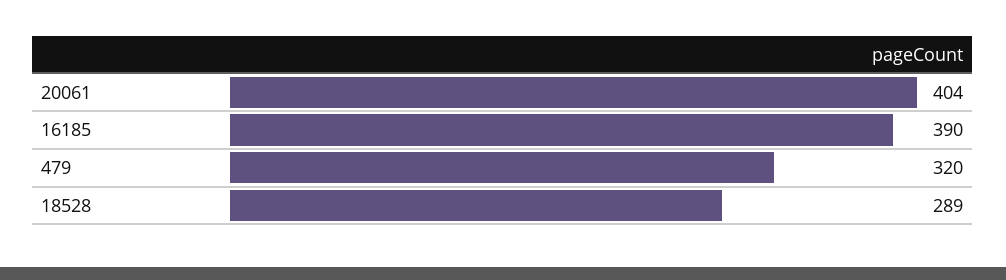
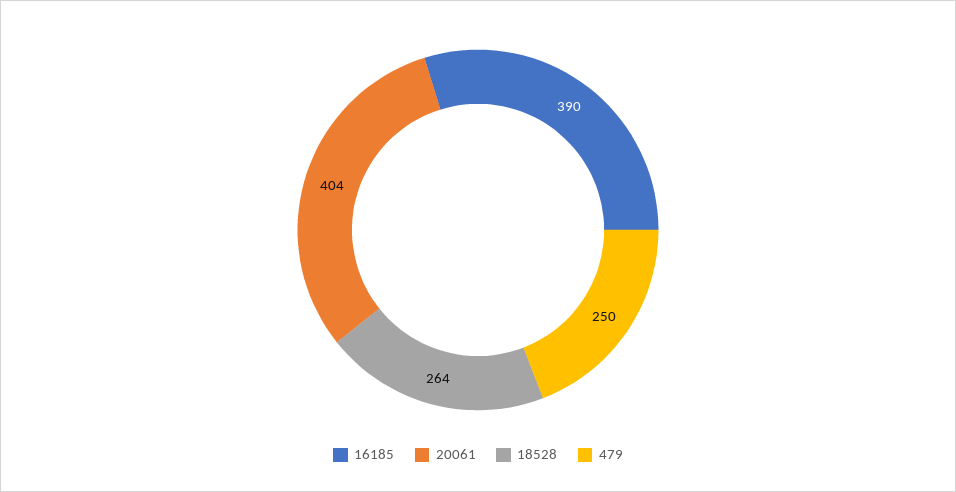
  {
    "20061": 404,
    "16185": 390,
-   "479": 320,
+   "479": 250,
-   "18528": 289
+   "18528": 264
  }

